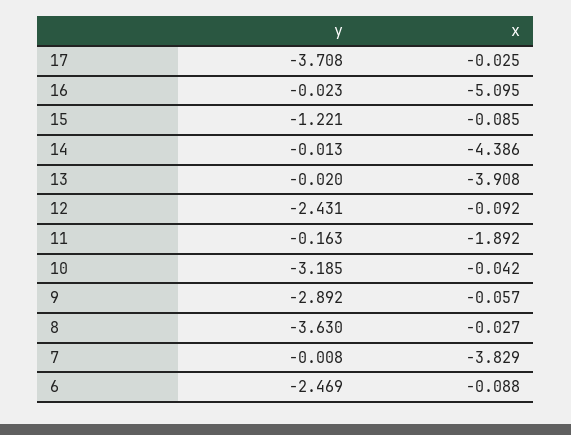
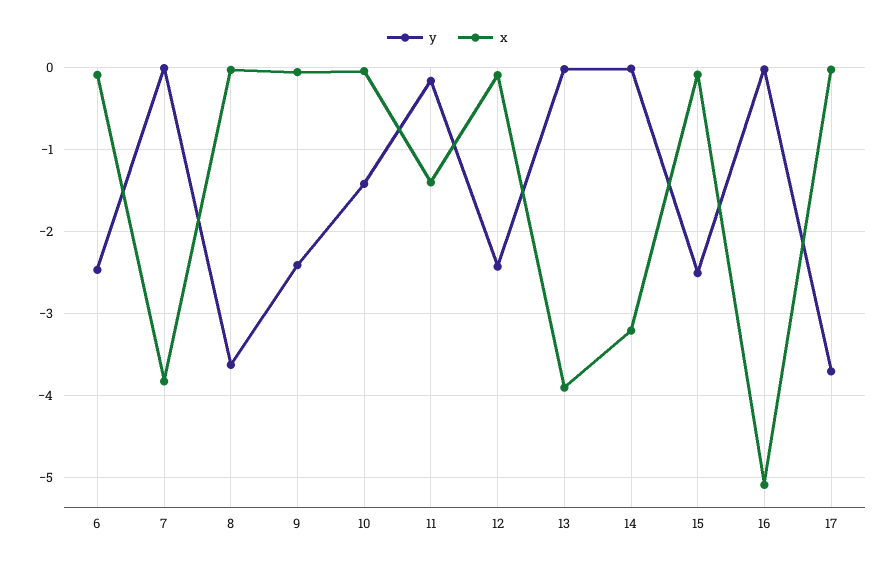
  {
    "y": {
      "17": -3.708,
      "16": -0.023,
-     "15": -1.221,
+     "15": -2.5,
      "14": -0.013,
      "13": -0.02,
      "12": -2.431,
      "11": -0.163,
-     "10": -3.185,
+     "10": -1.4,
-     "9": -2.892,
+     "9": -2.4,
      "8": -3.63,
      "7": -0.008,
      "6": -2.469
    },
    "x": {
      "17": -0.025,
      "16": -5.095,
      "15": -0.085,
-     "14": -4.386,
+     "14": -3.2,
      "13": -3.908,
      "12": -0.092,
-     "11": -1.892,
+     "11": -1.4,
      "10": -0.042,
      "9": -0.057,
      "8": -0.027,
      "7": -3.829,
      "6": -0.088
    }
  }

